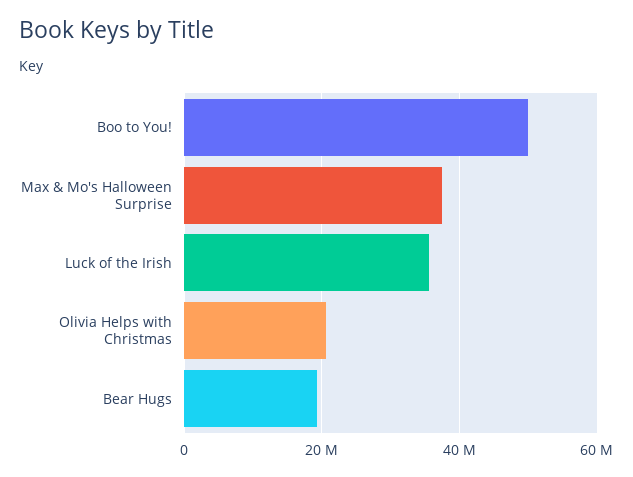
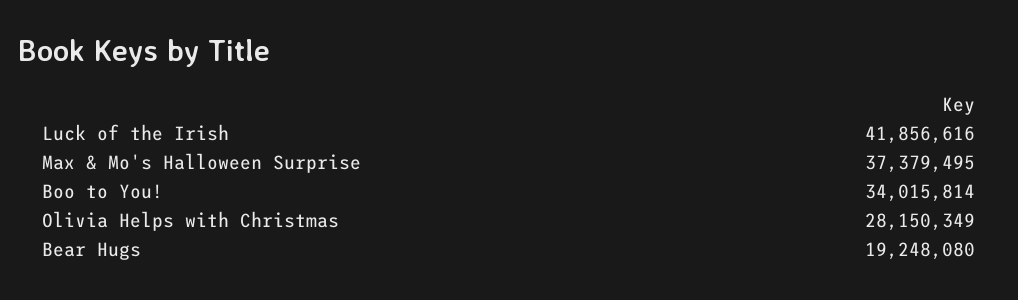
  {
-   "Boo to You!": 50000000,
+   "Boo to You!": 34015814,
    "Max & Mo's Halloween Surprise": 37379495,
-   "Luck of the Irish": 36000000,
+   "Luck of the Irish": 41856616,
-   "Olivia Helps with Christmas": 20000000,
+   "Olivia Helps with Christmas": 28150349,
    "Bear Hugs": 19248080
  }

